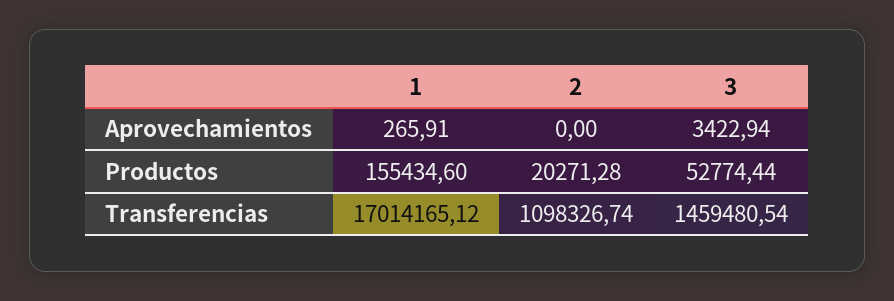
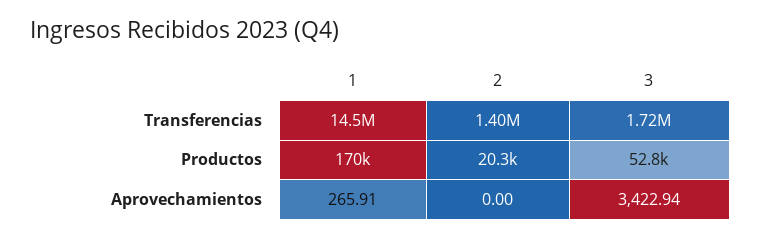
  {
    "1": {
      "Aprovechamientos": 265.91,
-     "Productos": 155434.6,
+     "Productos": 170000,
-     "Transferencias": 17014165.12
+     "Transferencias": 14500000
    },
    "2": {
      "Aprovechamientos": 0,
      "Productos": 20271.28,
-     "Transferencias": 1098326.74
+     "Transferencias": 1400000
    },
    "3": {
      "Aprovechamientos": 3422.94,
      "Productos": 52774.44,
-     "Transferencias": 1459480.54
+     "Transferencias": 1720000
    }
  }

